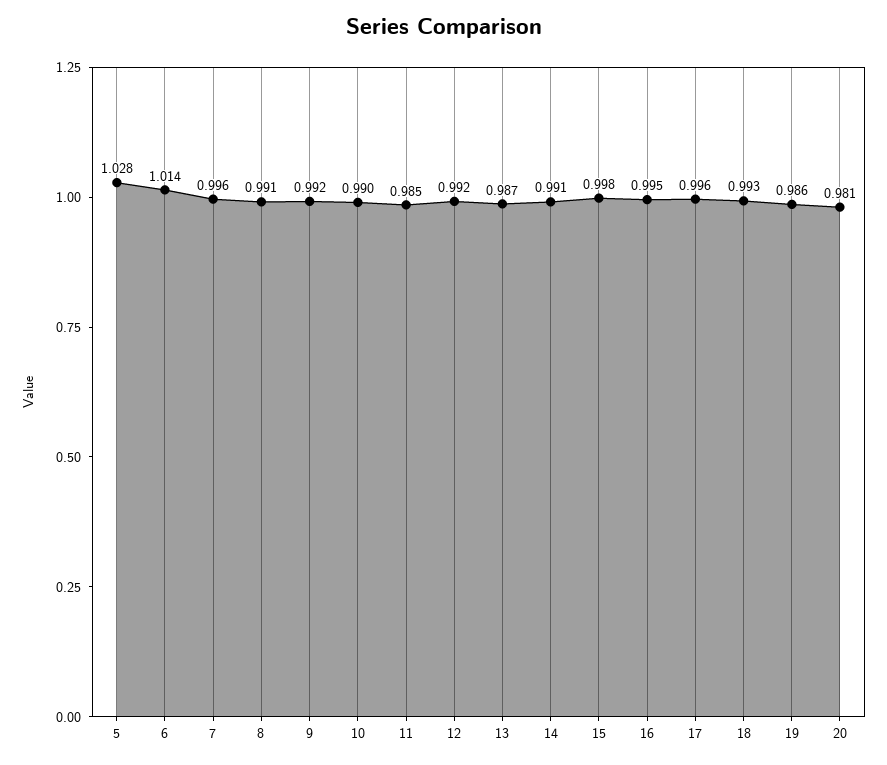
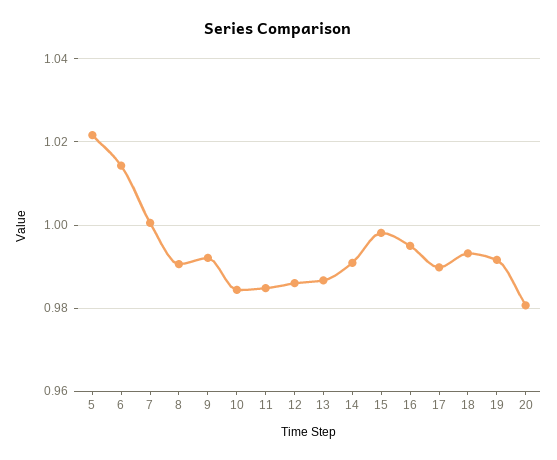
  {
-   "5": 1.028,
+   "5": 1.022,
    "6": 1.014,
-   "7": 0.996,
+   "7": 1,
    "8": 0.991,
    "9": 0.992,
-   "10": 0.99,
+   "10": 0.984,
    "11": 0.985,
-   "12": 0.992,
+   "12": 0.986,
    "13": 0.987,
    "14": 0.991,
    "15": 0.998,
    "16": 0.995,
-   "17": 0.996,
+   "17": 0.99,
    "18": 0.993,
-   "19": 0.986,
+   "19": 0.992,
    "20": 0.981
  }

